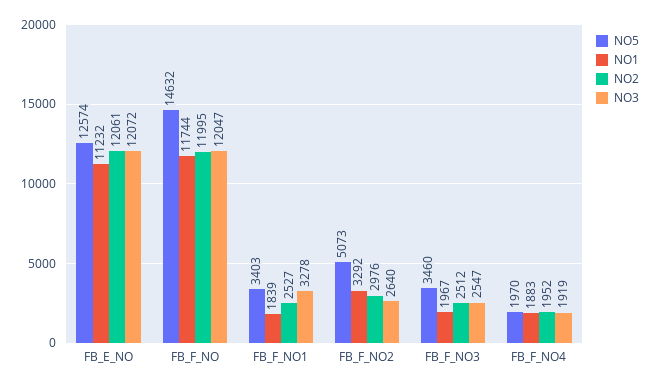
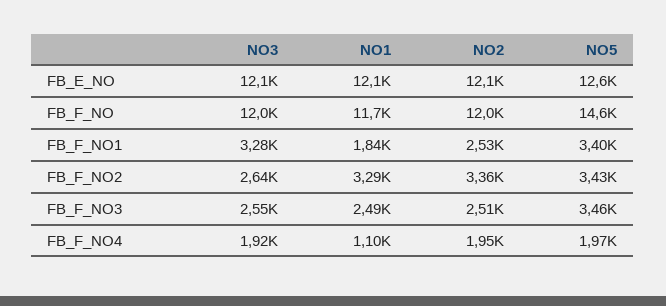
  {
    "NO5": {
      "FB_E_NO": 12574,
      "FB_F_NO": 14632,
      "FB_F_NO1": 3403,
-     "FB_F_NO2": 5073,
+     "FB_F_NO2": 3430,
      "FB_F_NO3": 3460,
      "FB_F_NO4": 1970
    },
    "NO1": {
-     "FB_E_NO": 11232,
+     "FB_E_NO": 12100,
      "FB_F_NO": 11744,
      "FB_F_NO1": 1839,
      "FB_F_NO2": 3292,
-     "FB_F_NO3": 1967,
+     "FB_F_NO3": 2490,
-     "FB_F_NO4": 1883
+     "FB_F_NO4": 1100
    },
    "NO2": {
      "FB_E_NO": 12061,
      "FB_F_NO": 11995,
      "FB_F_NO1": 2527,
-     "FB_F_NO2": 2976,
+     "FB_F_NO2": 3360,
      "FB_F_NO3": 2512,
      "FB_F_NO4": 1952
    },
    "NO3": {
      "FB_E_NO": 12072,
      "FB_F_NO": 12047,
      "FB_F_NO1": 3278,
      "FB_F_NO2": 2640,
      "FB_F_NO3": 2547,
      "FB_F_NO4": 1919
    }
  }

